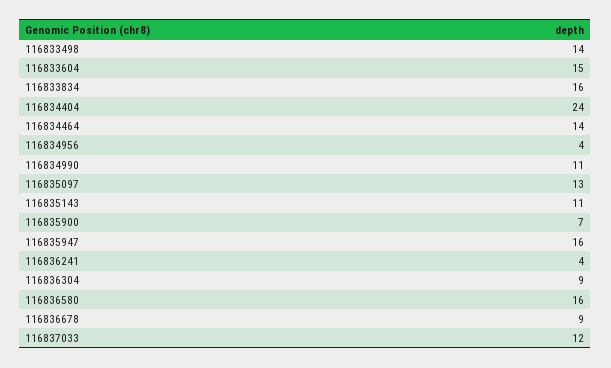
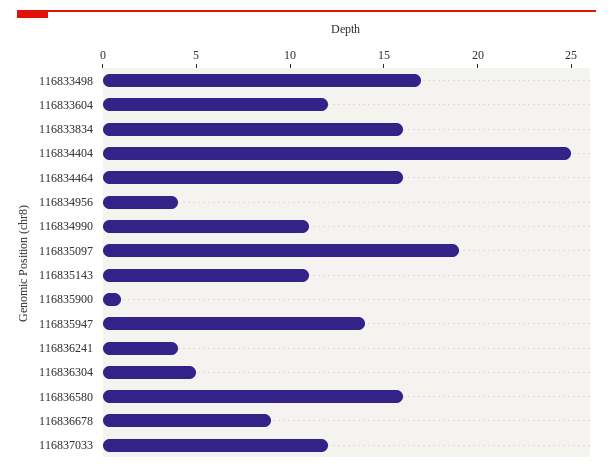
  {
-   "116833498": 14,
+   "116833498": 17,
-   "116833604": 15,
+   "116833604": 12,
    "116833834": 16,
-   "116834404": 24,
+   "116834404": 25,
-   "116834464": 14,
+   "116834464": 16,
    "116834956": 4,
    "116834990": 11,
-   "116835097": 13,
+   "116835097": 19,
    "116835143": 11,
-   "116835900": 7,
+   "116835900": 1,
-   "116835947": 16,
+   "116835947": 14,
    "116836241": 4,
-   "116836304": 9,
+   "116836304": 5,
    "116836580": 16,
    "116836678": 9,
    "116837033": 12
  }

